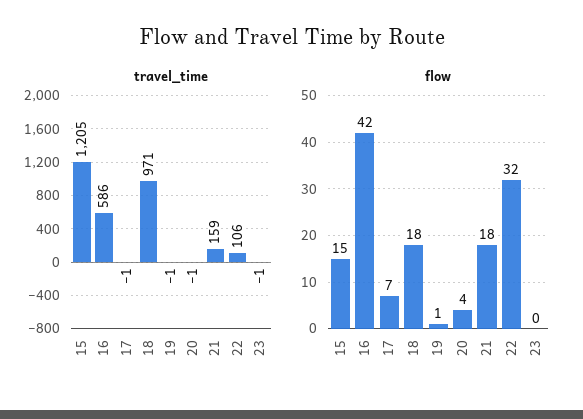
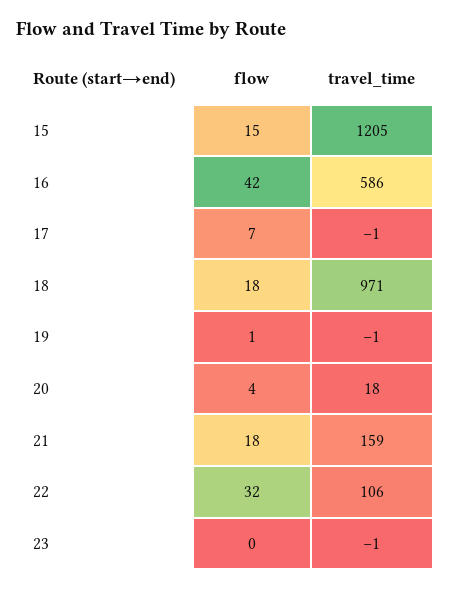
  {
    "travel_time": {
      "15": 1205,
      "16": 586,
      "17": -1,
      "18": 971,
      "19": -1,
-     "20": -1,
+     "20": 18,
      "21": 159,
      "22": 106,
      "23": -1
    },
    "flow": {
      "15": 15,
      "16": 42,
      "17": 7,
      "18": 18,
      "19": 1,
      "20": 4,
      "21": 18,
      "22": 32,
      "23": 0
    }
  }

